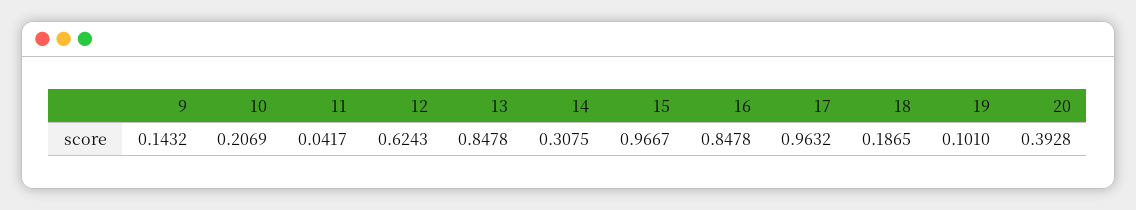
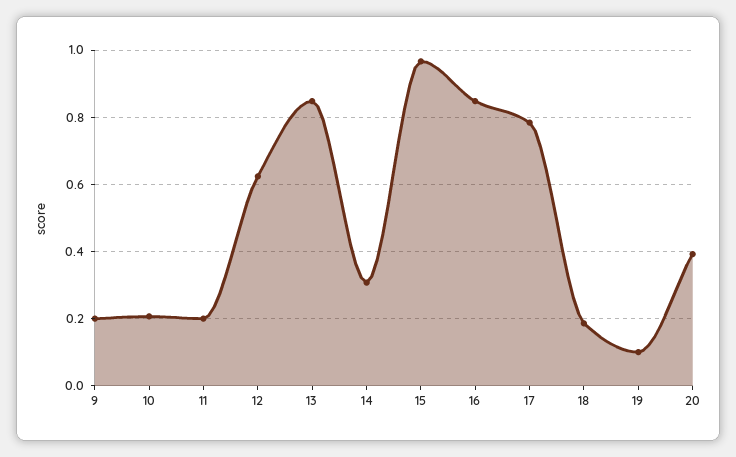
  {
-   "9": 0.1432,
+   "9": 0.2,
    "10": 0.2069,
-   "11": 0.0417,
+   "11": 0.2,
    "12": 0.6243,
    "13": 0.8478,
    "14": 0.3075,
    "15": 0.9667,
    "16": 0.8478,
-   "17": 0.9632,
+   "17": 0.78,
    "18": 0.1865,
    "19": 0.101,
    "20": 0.3928
  }

